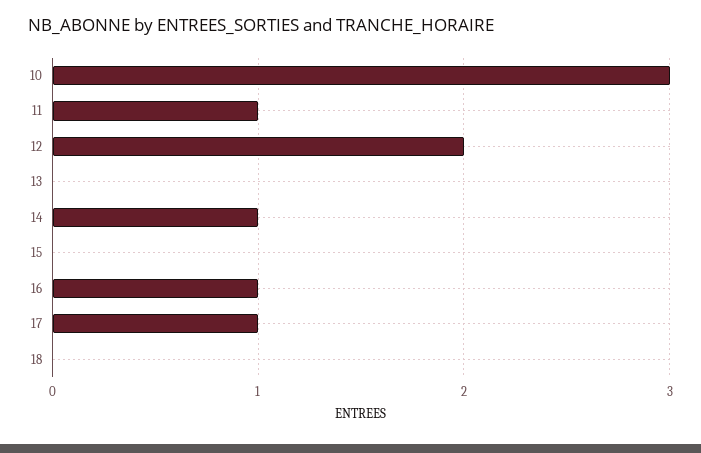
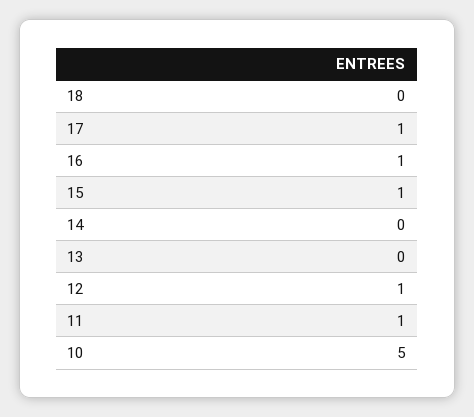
  {
-   "10": 3,
+   "10": 5,
    "11": 1,
-   "12": 2,
+   "12": 1,
    "13": 0,
-   "14": 1,
+   "14": 0,
-   "15": 0,
+   "15": 1,
    "16": 1,
    "17": 1,
    "18": 0
  }

